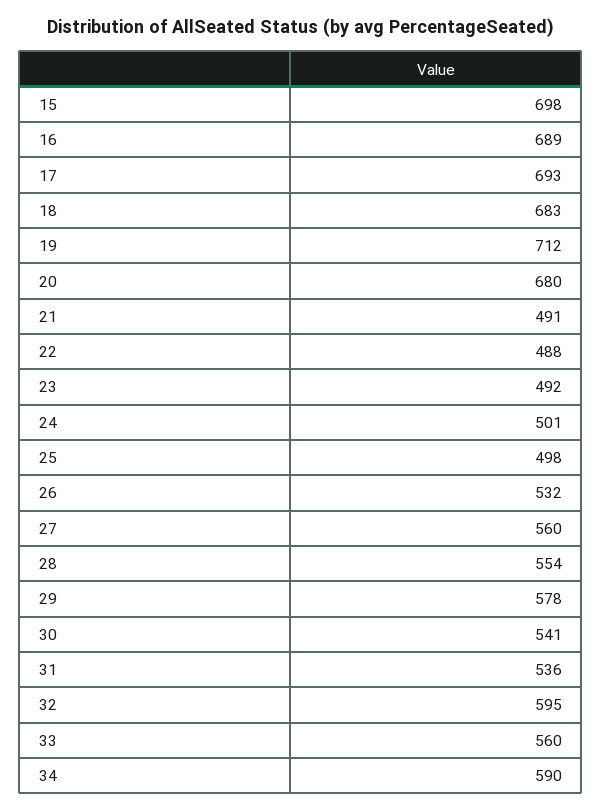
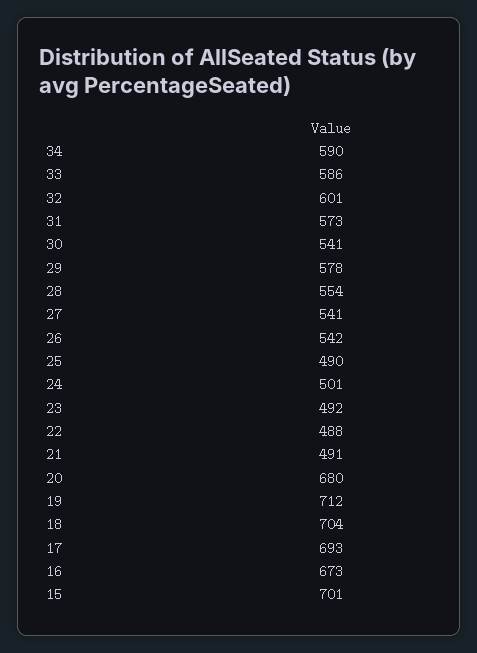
  {
-   "15": 698,
+   "15": 701,
-   "16": 689,
+   "16": 673,
    "17": 693,
-   "18": 683,
+   "18": 704,
    "19": 712,
    "20": 680,
    "21": 491,
    "22": 488,
    "23": 492,
    "24": 501,
-   "25": 498,
+   "25": 490,
-   "26": 532,
+   "26": 542,
-   "27": 560,
+   "27": 541,
    "28": 554,
    "29": 578,
    "30": 541,
-   "31": 536,
+   "31": 573,
-   "32": 595,
+   "32": 601,
-   "33": 560,
+   "33": 586,
    "34": 590
  }

